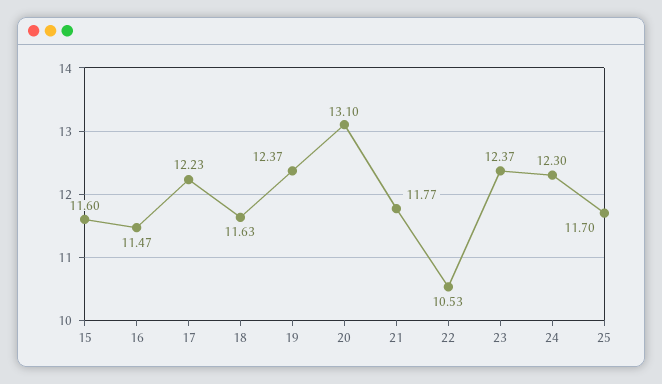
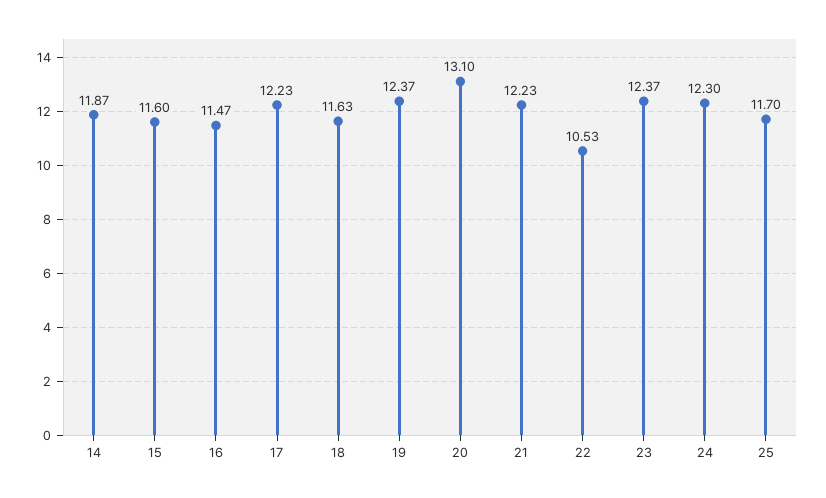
  {
    "15": 11.6,
    "16": 11.47,
    "17": 12.23,
    "18": 11.63,
    "19": 12.37,
    "20": 13.1,
-   "21": 11.77,
+   "21": 12.23,
    "22": 10.53,
    "23": 12.37,
    "24": 12.3,
-   "25": 11.7
+   "25": 11.7,
+   "14": 11.87
  }

